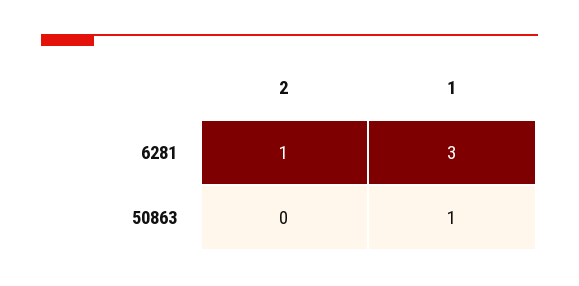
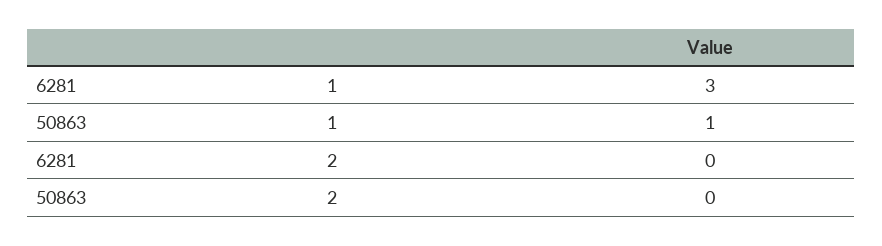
  {
    "2": {
-     "6281": 1,
+     "6281": 0,
      "50863": 0
    },
    "1": {
      "6281": 3,
      "50863": 1
    }
  }

